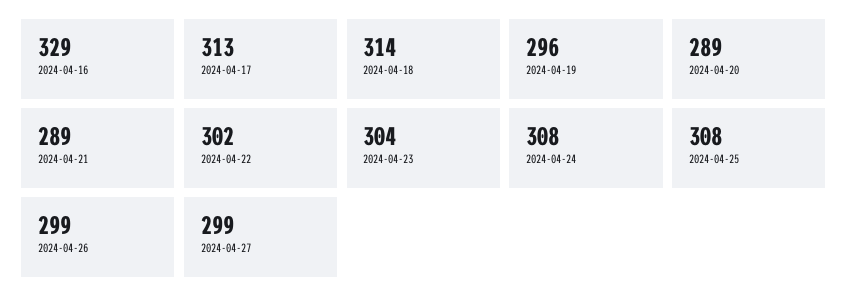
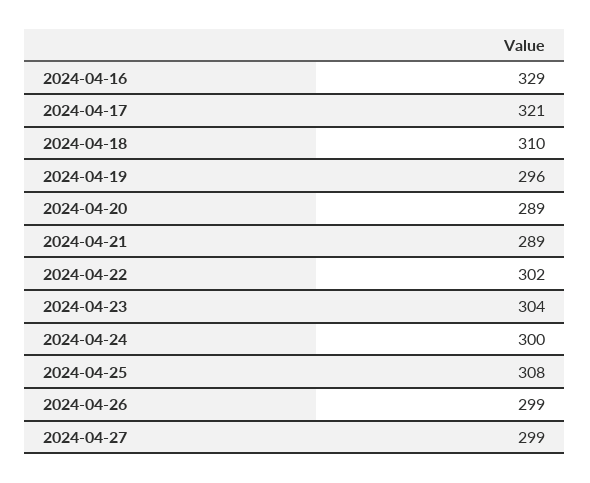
  {
    "2024-04-16": 329,
-   "2024-04-17": 313,
+   "2024-04-17": 321,
-   "2024-04-18": 314,
+   "2024-04-18": 310,
    "2024-04-19": 296,
    "2024-04-20": 289,
    "2024-04-21": 289,
    "2024-04-22": 302,
    "2024-04-23": 304,
-   "2024-04-24": 308,
+   "2024-04-24": 300,
    "2024-04-25": 308,
    "2024-04-26": 299,
    "2024-04-27": 299
  }

